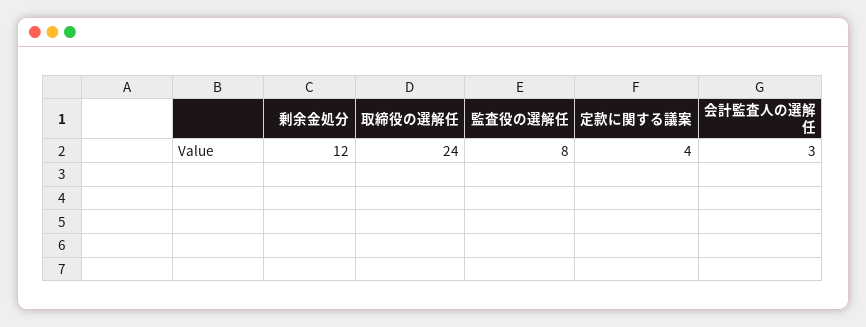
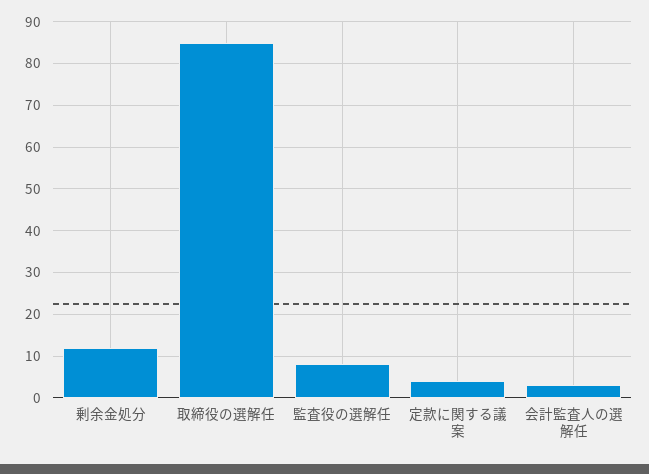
  {
    "剰余金処分": 12,
-   "取締役の選解任": 24,
+   "取締役の選解任": 85,
    "監査役の選解任": 8,
    "定款に関する議案": 4,
    "会計監査人の選解任": 3
  }

